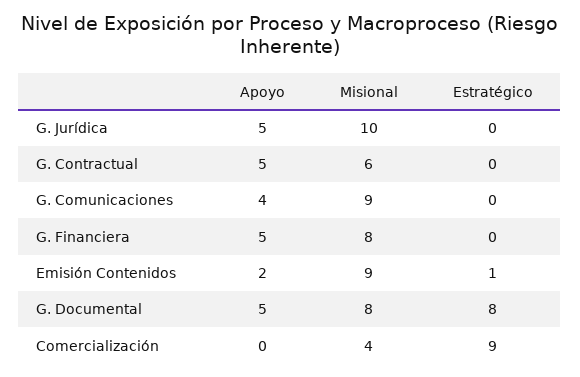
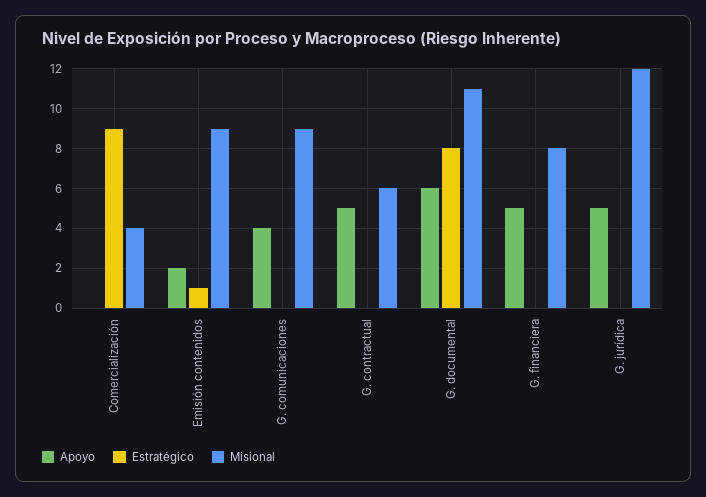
  {
    "Apoyo": {
      "G. Jurídica": 5,
      "G. Contractual": 5,
      "G. Comunicaciones": 4,
      "G. Financiera": 5,
      "Emisión Contenidos": 2,
-     "G. Documental": 5,
+     "G. Documental": 6,
      "Comercialización": 0
    },
    "Misional": {
-     "G. Jurídica": 10,
+     "G. Jurídica": 12,
      "G. Contractual": 6,
      "G. Comunicaciones": 9,
      "G. Financiera": 8,
      "Emisión Contenidos": 9,
-     "G. Documental": 8,
+     "G. Documental": 11,
      "Comercialización": 4
    },
    "Estratégico": {
      "G. Jurídica": 0,
      "G. Contractual": 0,
      "G. Comunicaciones": 0,
      "G. Financiera": 0,
      "Emisión Contenidos": 1,
      "G. Documental": 8,
      "Comercialización": 9
    }
  }

